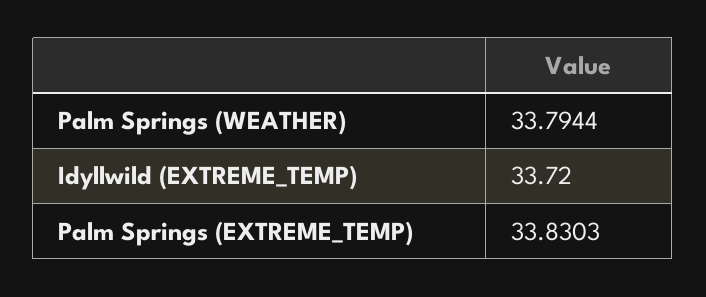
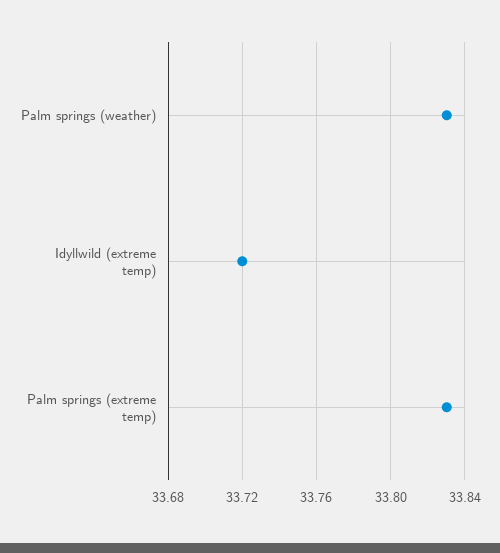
  {
-   "Palm Springs (WEATHER)": 33.7944,
+   "Palm Springs (WEATHER)": 33.83,
    "Idyllwild (EXTREME_TEMP)": 33.72,
    "Palm Springs (EXTREME_TEMP)": 33.8303
  }

